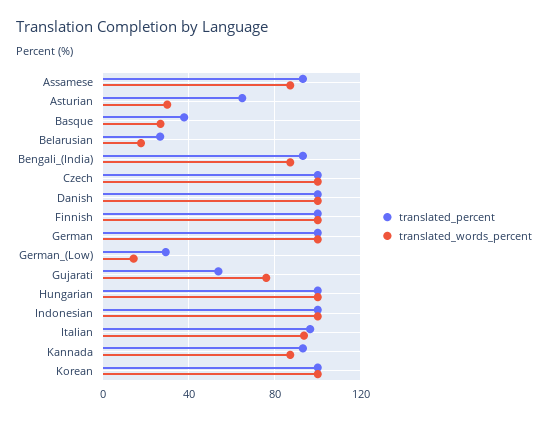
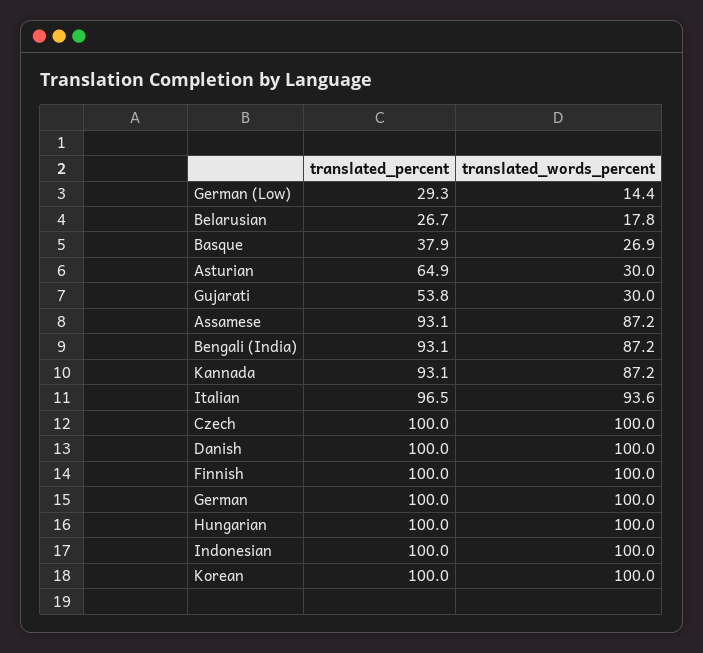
  {
    "translated_percent": {
      "Assamese": 93.1,
      "Asturian": 64.9,
      "Basque": 37.9,
      "Belarusian": 26.7,
      "Bengali_(India)": 93.1,
      "Czech": 100,
      "Danish": 100,
      "Finnish": 100,
      "German": 100,
      "German_(Low)": 29.3,
      "Gujarati": 53.8,
      "Hungarian": 100,
      "Indonesian": 100,
      "Italian": 96.5,
      "Kannada": 93.1,
      "Korean": 100
    },
    "translated_words_percent": {
      "Assamese": 87.2,
      "Asturian": 30,
      "Basque": 26.9,
      "Belarusian": 17.8,
      "Bengali_(India)": 87.2,
      "Czech": 100,
      "Danish": 100,
      "Finnish": 100,
      "German": 100,
      "German_(Low)": 14.4,
-     "Gujarati": 75,
+     "Gujarati": 30,
      "Hungarian": 100,
      "Indonesian": 100,
      "Italian": 93.6,
      "Kannada": 87.2,
      "Korean": 100
    }
  }

